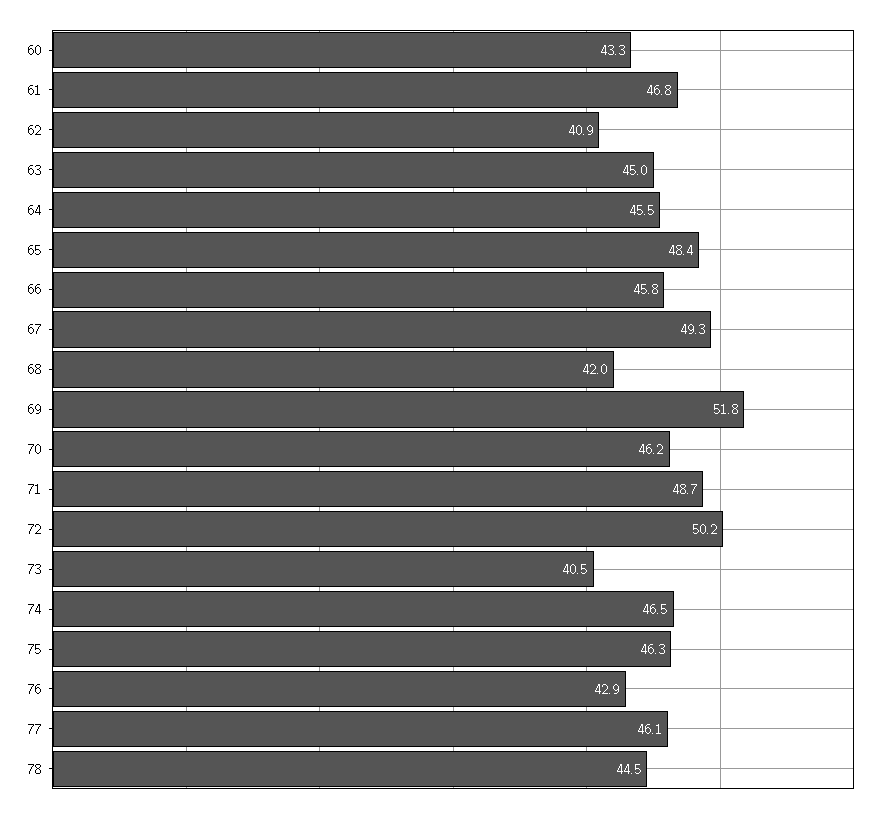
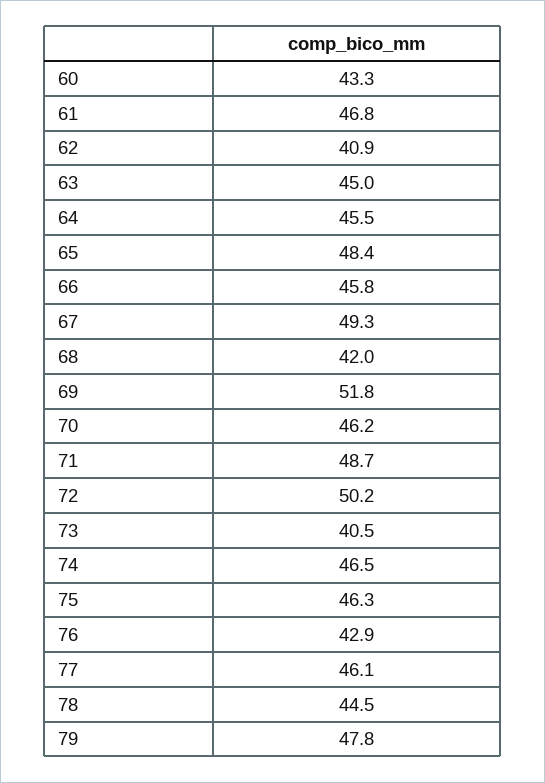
  {
    "60": 43.3,
    "61": 46.8,
    "62": 40.9,
    "63": 45,
    "64": 45.5,
    "65": 48.4,
    "66": 45.8,
    "67": 49.3,
    "68": 42,
    "69": 51.8,
    "70": 46.2,
    "71": 48.7,
    "72": 50.2,
    "73": 40.5,
    "74": 46.5,
    "75": 46.3,
    "76": 42.9,
    "77": 46.1,
-   "78": 44.5
+   "78": 44.5,
+   "79": 47.8
  }

